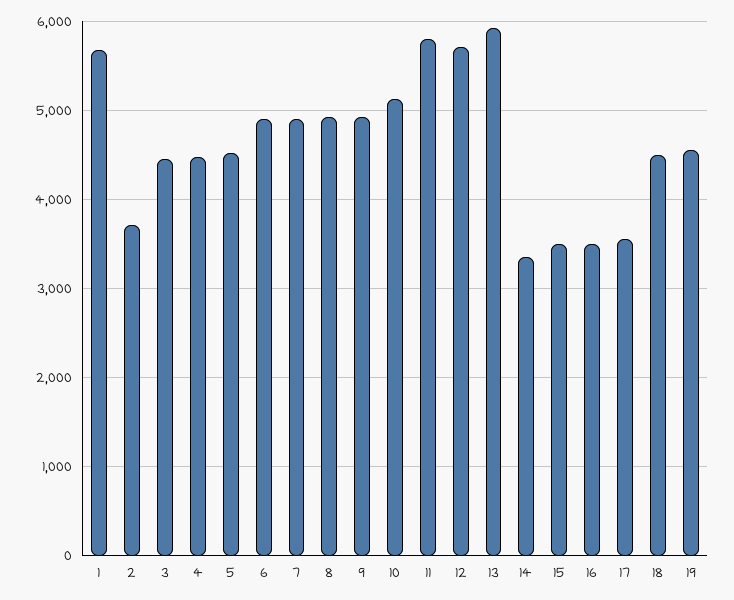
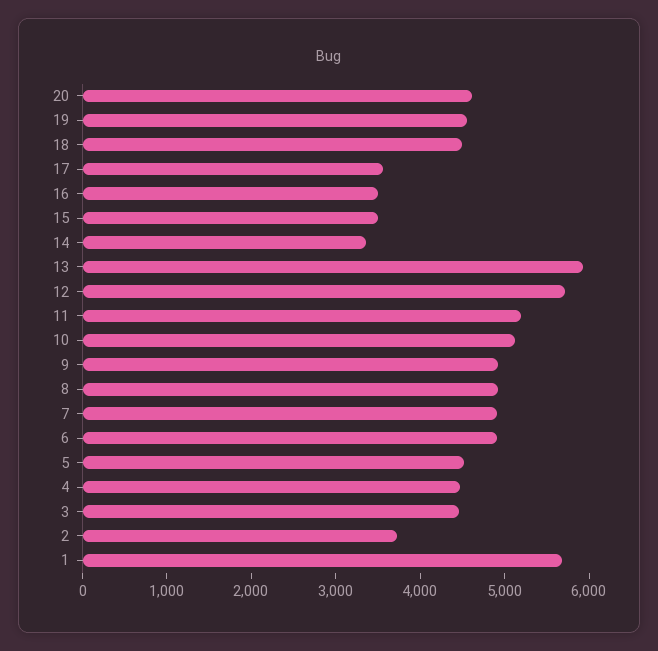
  {
    "1": 5700,
    "2": 3700,
    "3": 4500,
    "4": 4500,
    "5": 4500,
    "6": 4900,
    "7": 4900,
    "8": 4900,
    "9": 4900,
    "10": 5100,
-   "11": 5800,
+   "11": 5200,
    "12": 5700,
    "13": 5900,
    "14": 3400,
    "15": 3500,
    "16": 3500,
    "17": 3600,
    "18": 4500,
-   "19": 4600
+   "19": 4600,
+   "20": 4600
  }

